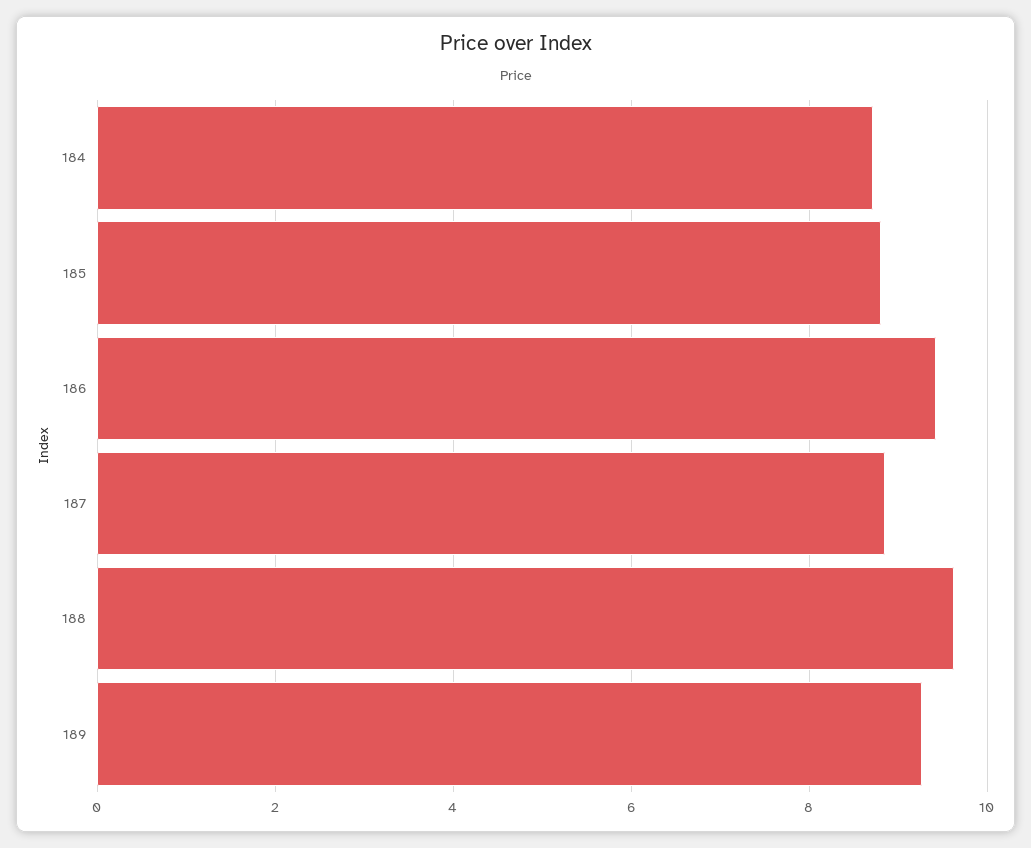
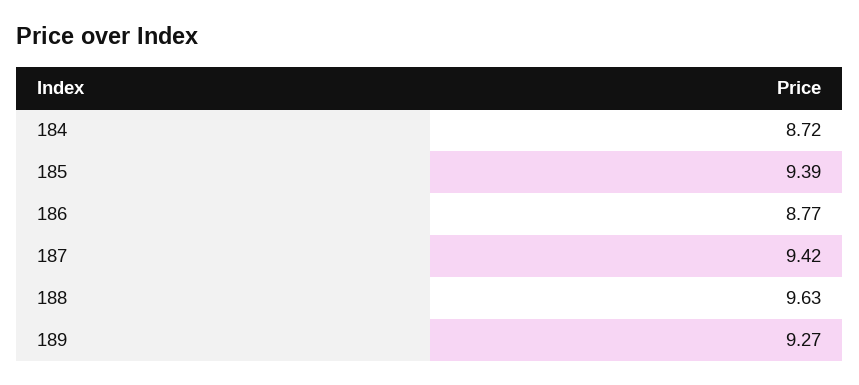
  {
    "184": 8.72,
-   "185": 8.8,
+   "185": 9.39,
-   "186": 9.4,
+   "186": 8.77,
-   "187": 8.8,
+   "187": 9.42,
    "188": 9.63,
    "189": 9.27
  }

